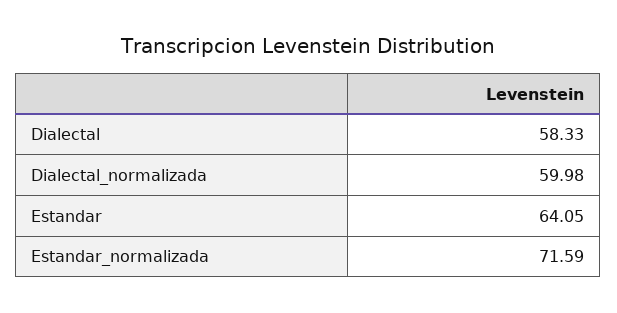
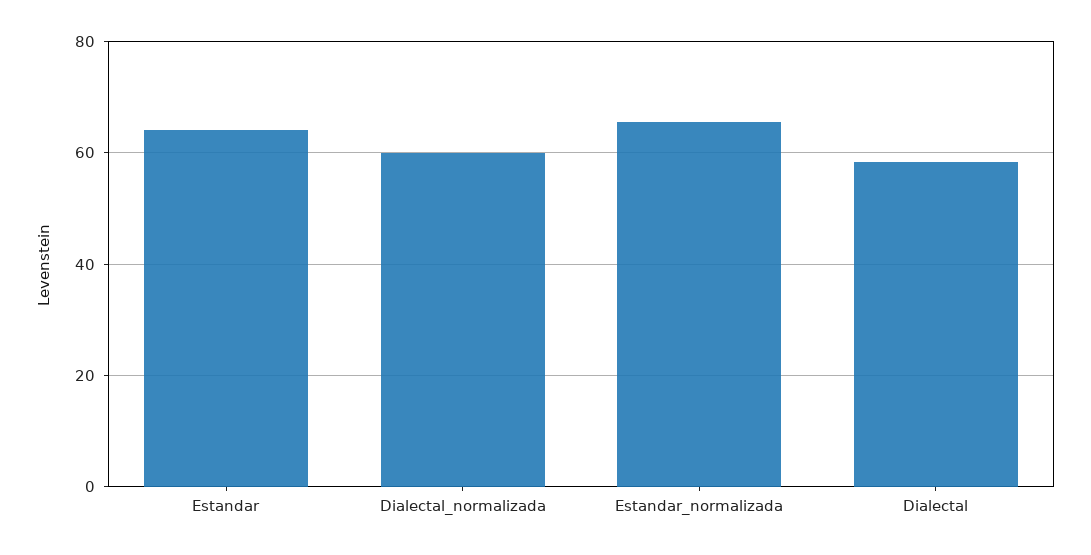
  {
    "Dialectal": 58.33,
    "Dialectal_normalizada": 59.98,
    "Estandar": 64.05,
-   "Estandar_normalizada": 71.59
+   "Estandar_normalizada": 66
  }

